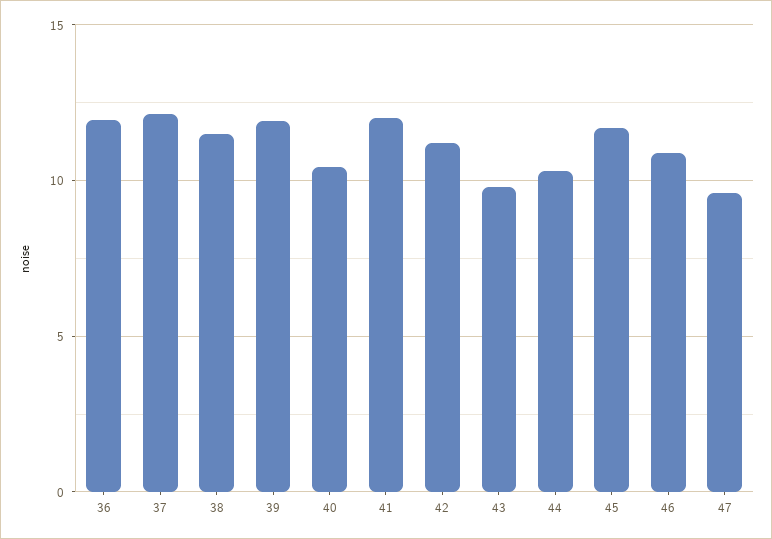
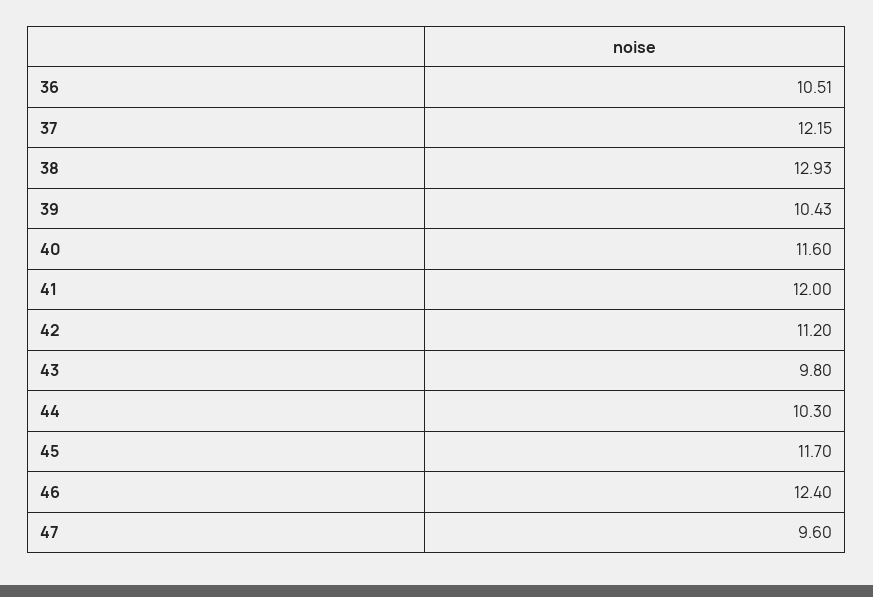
  {
-   "36": 12,
+   "36": 10.51,
    "37": 12.15,
-   "38": 11.5,
+   "38": 12.93,
-   "39": 12,
+   "39": 10.43,
-   "40": 10.5,
+   "40": 11.6,
    "41": 12,
    "42": 11.2,
    "43": 9.8,
    "44": 10.3,
    "45": 11.7,
-   "46": 11,
+   "46": 12.4,
    "47": 9.6
  }

